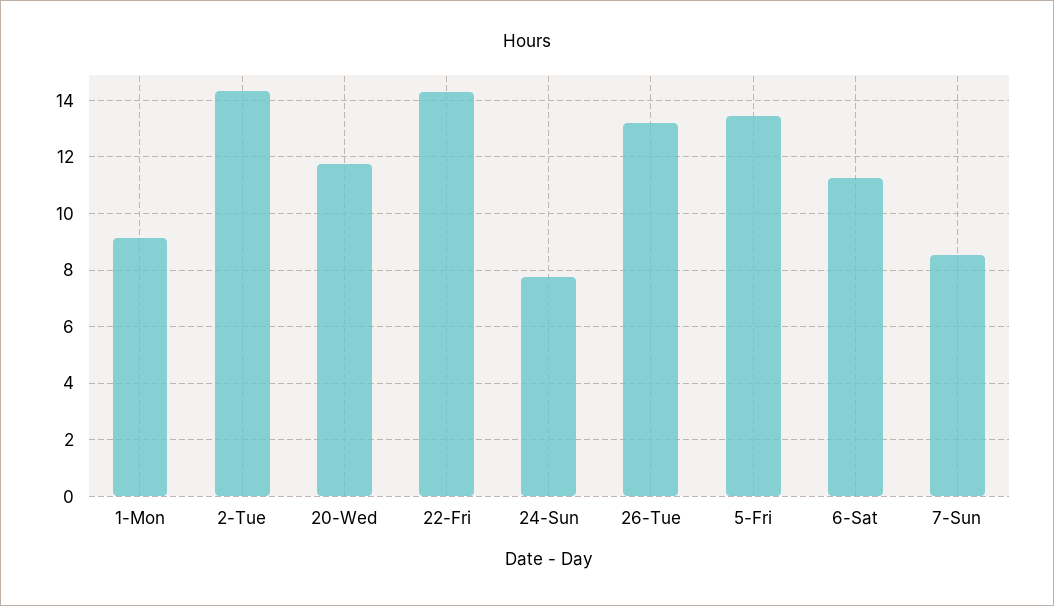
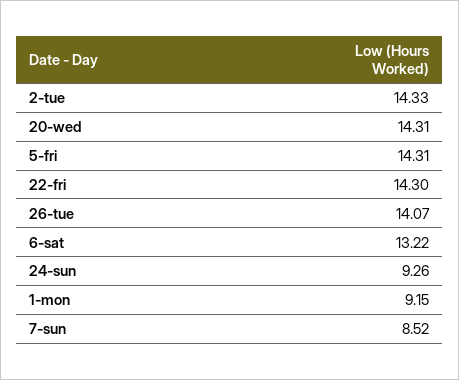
  {
    "1-Mon": 9.15,
    "2-Tue": 14.33,
-   "20-Wed": 11.75,
+   "20-Wed": 14.31,
    "22-Fri": 14.3,
-   "24-Sun": 7.75,
+   "24-Sun": 9.26,
-   "26-Tue": 13.25,
+   "26-Tue": 14.07,
-   "5-Fri": 13.5,
+   "5-Fri": 14.31,
-   "6-Sat": 11.25,
+   "6-Sat": 13.22,
    "7-Sun": 8.52
  }

